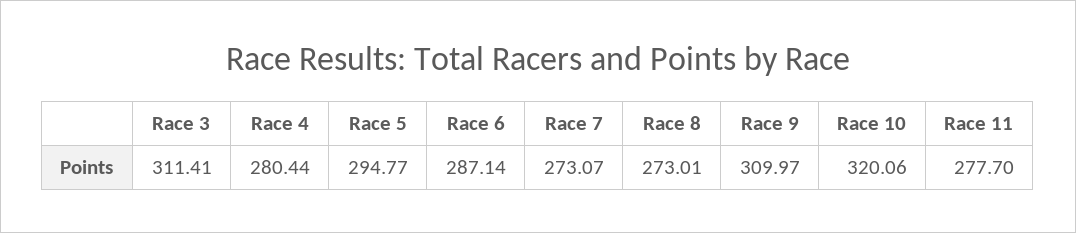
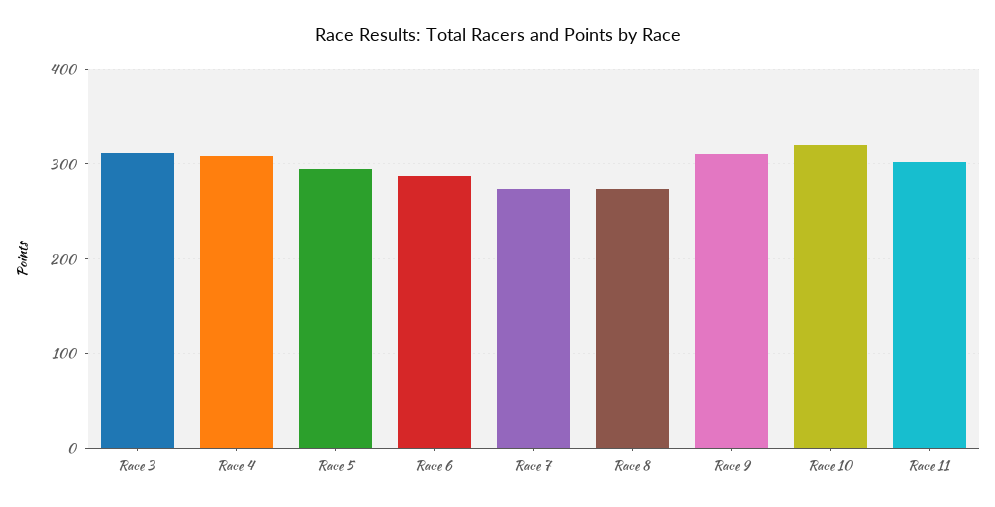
  {
    "Race 3": 311.41,
-   "Race 4": 280.44,
+   "Race 4": 310,
    "Race 5": 294.77,
    "Race 6": 287.14,
    "Race 7": 273.07,
    "Race 8": 273.01,
    "Race 9": 309.97,
    "Race 10": 320.06,
-   "Race 11": 277.7
+   "Race 11": 300
  }

